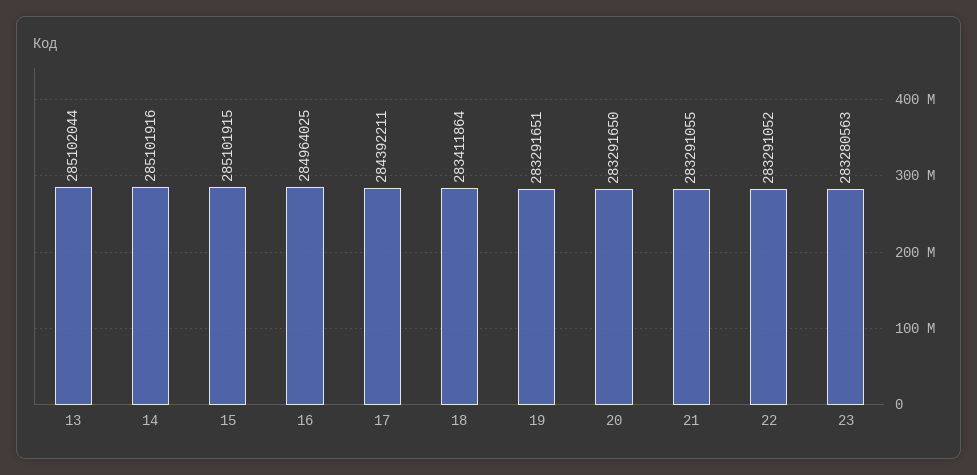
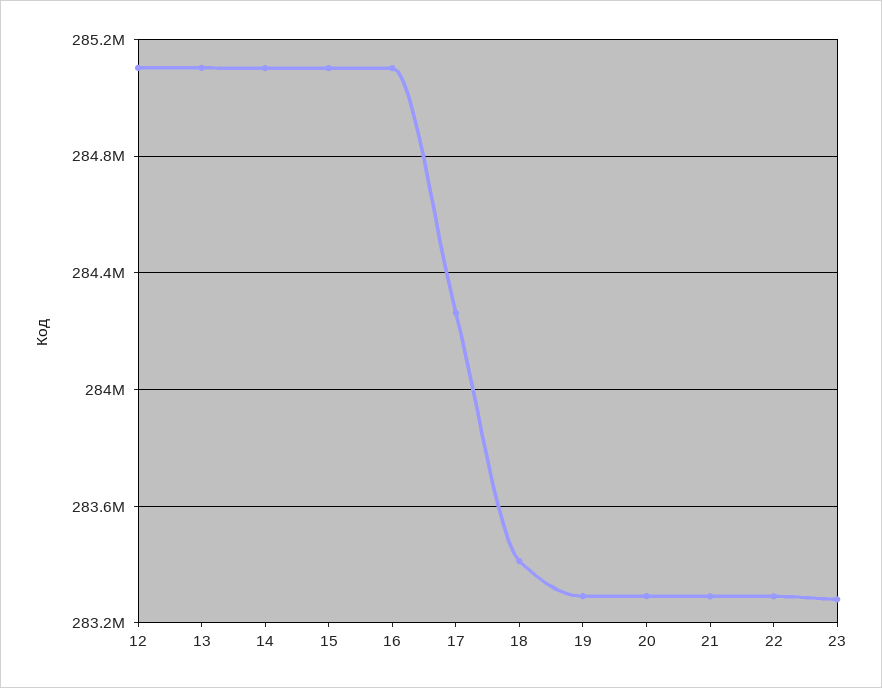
  {
    "13": 285102044,
    "14": 285101916,
    "15": 285101915,
-   "16": 284964025,
+   "16": 285100000,
-   "17": 284392211,
+   "17": 284250000,
    "18": 283411864,
    "19": 283291651,
    "20": 283291650,
    "21": 283291055,
    "22": 283291052,
-   "23": 283280563
+   "23": 283280563,
+   "12": 285100000
  }

